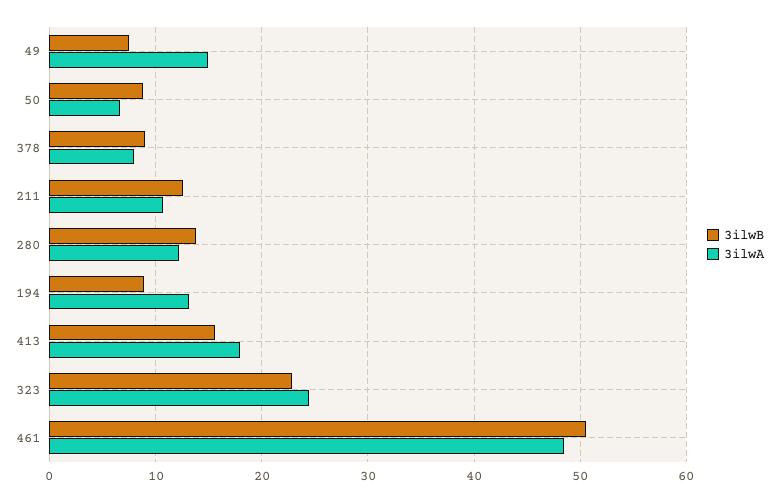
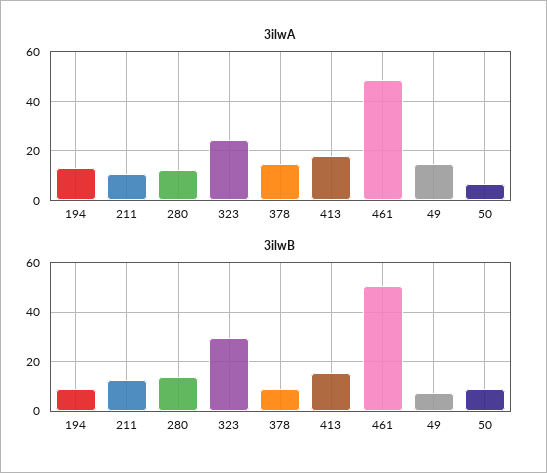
  {
    "3ilwB": {
      "49": 8,
      "50": 9,
      "378": 9,
      "211": 13,
      "280": 14,
      "194": 9,
      "413": 16,
-     "323": 23,
+     "323": 30,
      "461": 51
    },
    "3ilwA": {
      "49": 15,
      "50": 7,
-     "378": 8,
+     "378": 15,
      "211": 11,
      "280": 12,
      "194": 13,
      "413": 18,
      "323": 24,
      "461": 49
    }
  }

